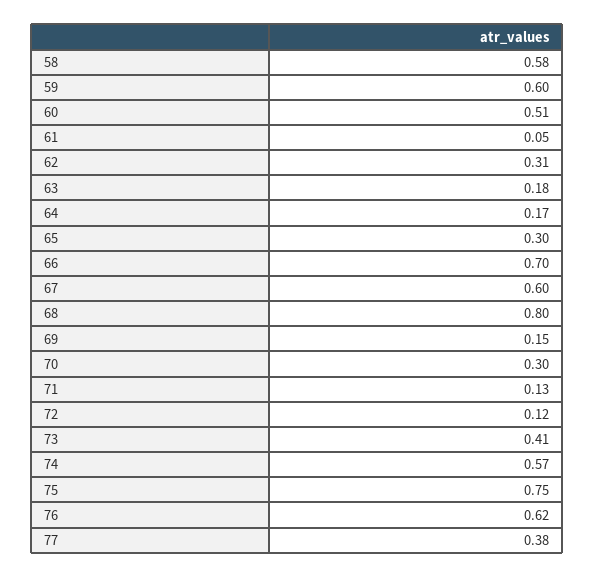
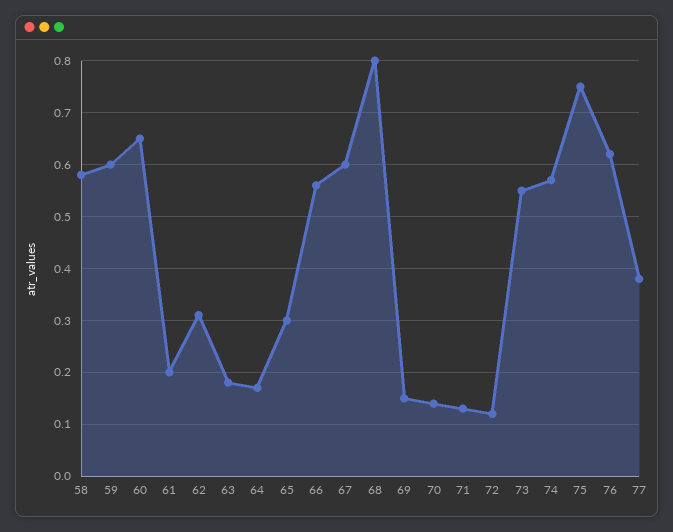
  {
    "58": 0.58,
    "59": 0.6,
-   "60": 0.51,
+   "60": 0.65,
-   "61": 0.05,
+   "61": 0.2,
    "62": 0.31,
    "63": 0.18,
    "64": 0.17,
    "65": 0.3,
-   "66": 0.7,
+   "66": 0.55,
    "67": 0.6,
    "68": 0.8,
    "69": 0.15,
-   "70": 0.3,
+   "70": 0.15,
    "71": 0.13,
    "72": 0.12,
-   "73": 0.41,
+   "73": 0.55,
    "74": 0.57,
    "75": 0.75,
    "76": 0.62,
    "77": 0.38
  }

